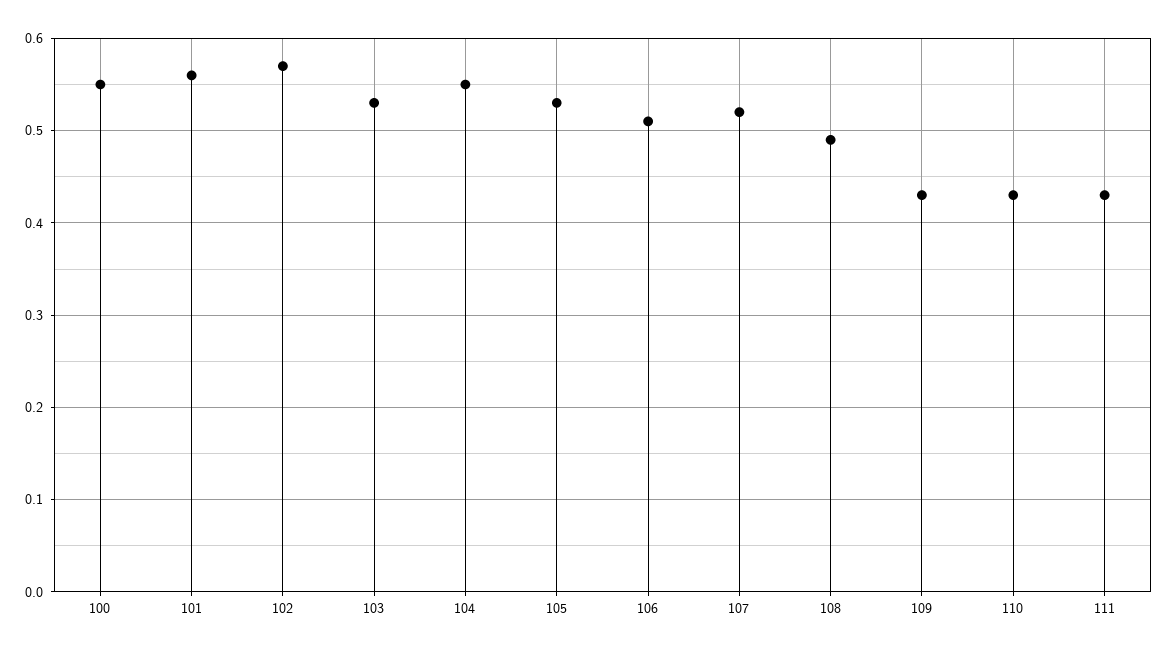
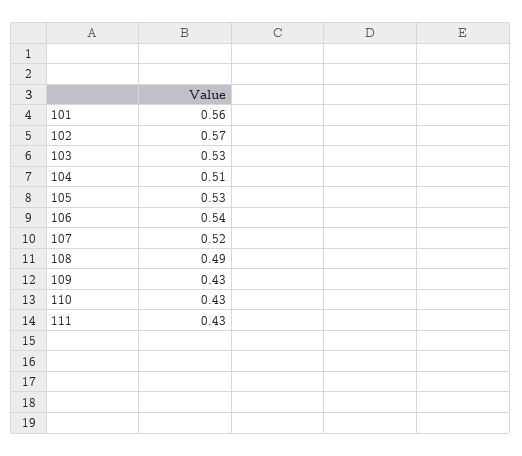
  {
-   "100": 0.55,
    "101": 0.56,
    "102": 0.57,
    "103": 0.53,
-   "104": 0.55,
+   "104": 0.51,
    "105": 0.53,
-   "106": 0.51,
+   "106": 0.54,
    "107": 0.52,
    "108": 0.49,
    "109": 0.43,
    "110": 0.43,
    "111": 0.43
  }

